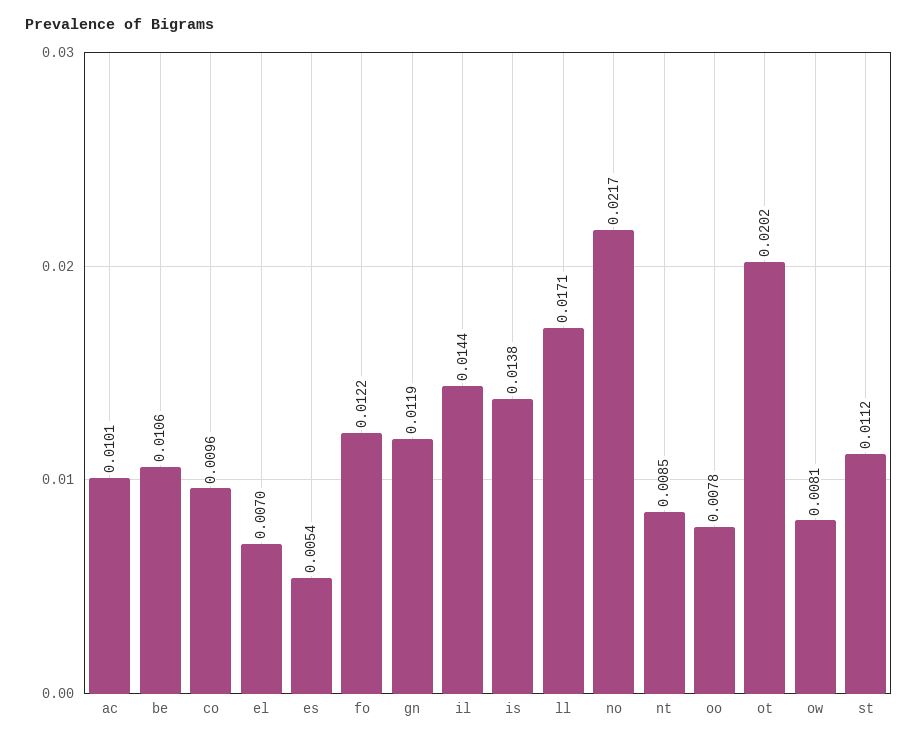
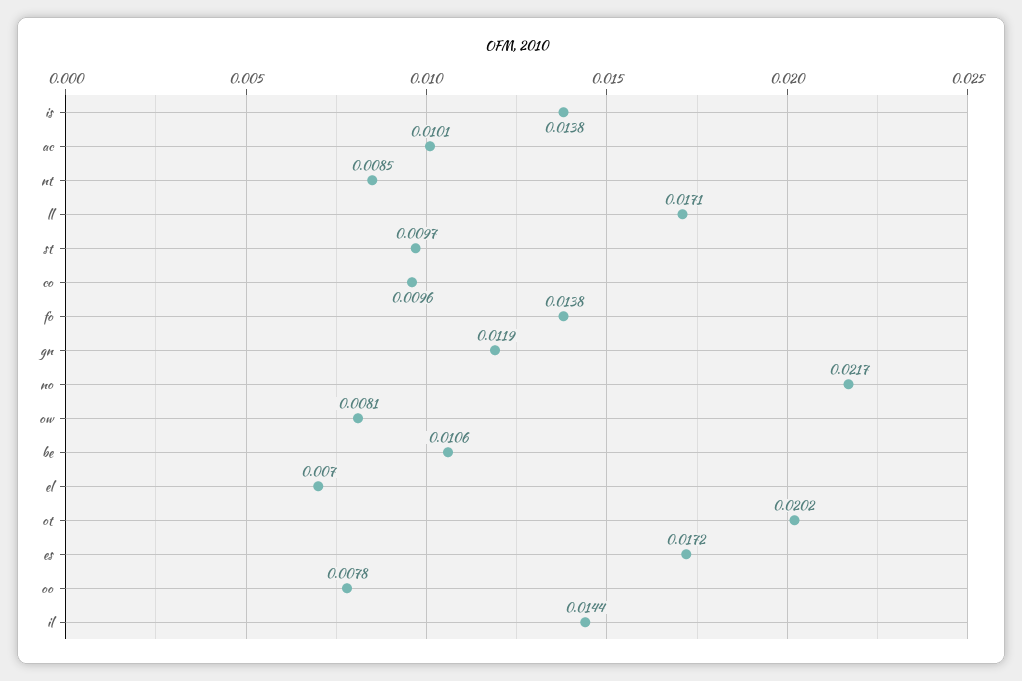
  {
    "ac": 0.0101,
    "be": 0.0106,
    "co": 0.0096,
    "el": 0.007,
-   "es": 0.0054,
+   "es": 0.0172,
-   "fo": 0.0122,
+   "fo": 0.0138,
    "gn": 0.0119,
    "il": 0.0144,
    "is": 0.0138,
    "ll": 0.0171,
    "no": 0.0217,
    "nt": 0.0085,
    "oo": 0.0078,
    "ot": 0.0202,
    "ow": 0.0081,
-   "st": 0.0112
+   "st": 0.0097
  }

